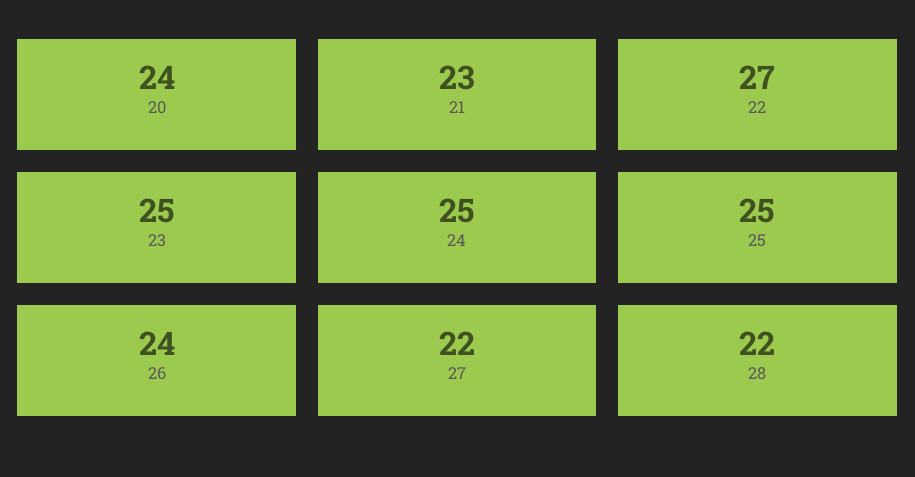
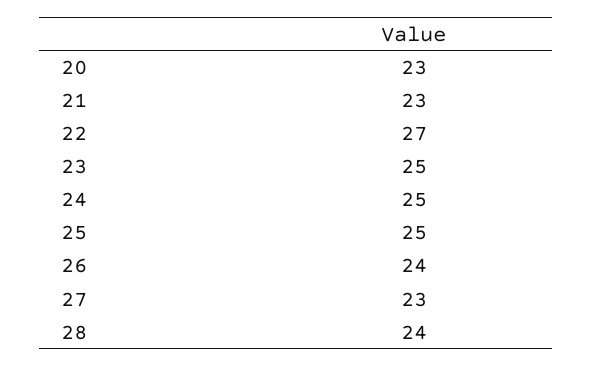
  {
-   "20": 24,
+   "20": 23,
    "21": 23,
    "22": 27,
    "23": 25,
    "24": 25,
    "25": 25,
    "26": 24,
-   "27": 22,
+   "27": 23,
-   "28": 22
+   "28": 24
  }

